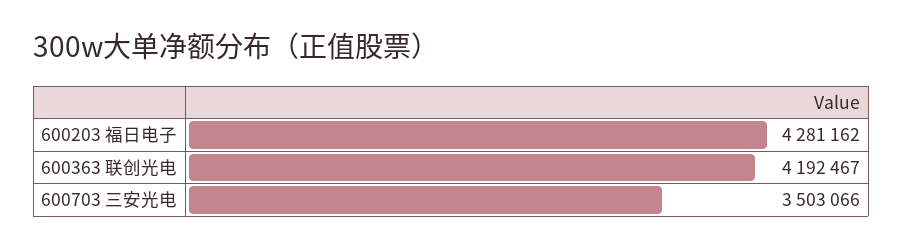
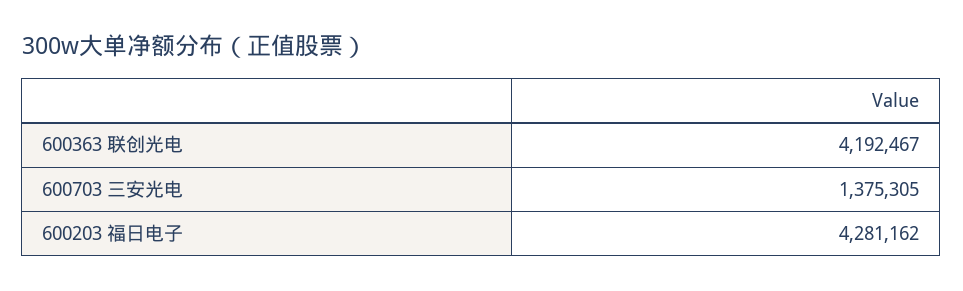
  {
    "600203 福日电子": 4281162,
    "600363 联创光电": 4192467,
-   "600703 三安光电": 3503066
+   "600703 三安光电": 1375305
  }

